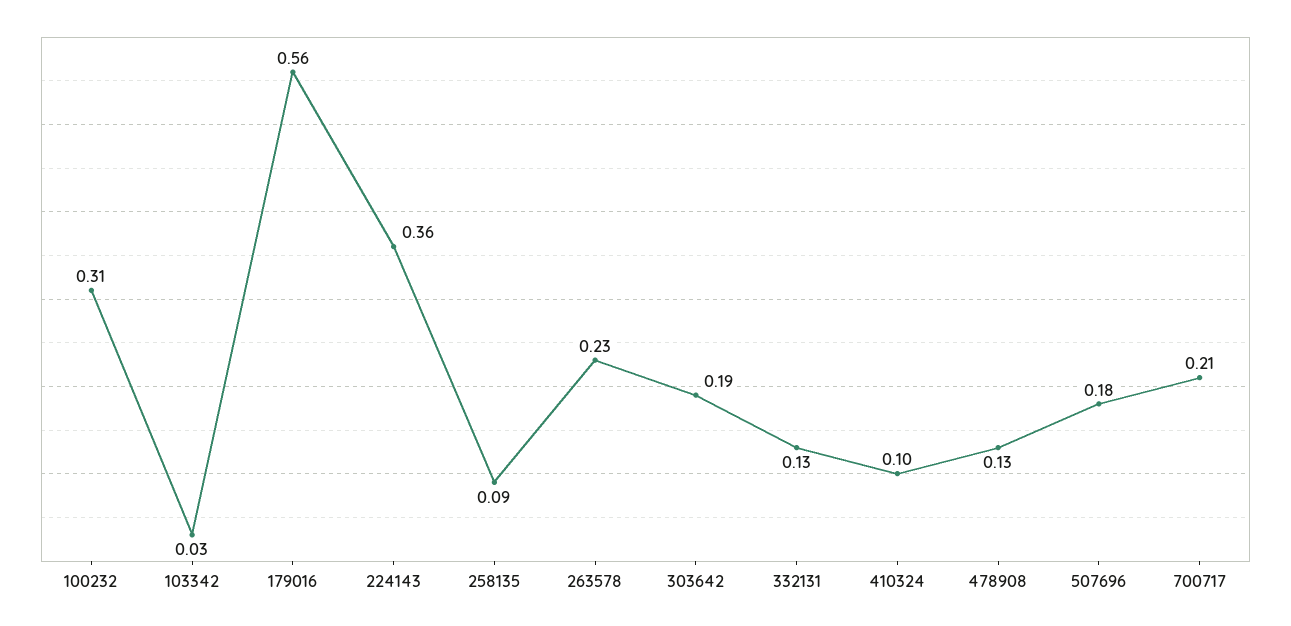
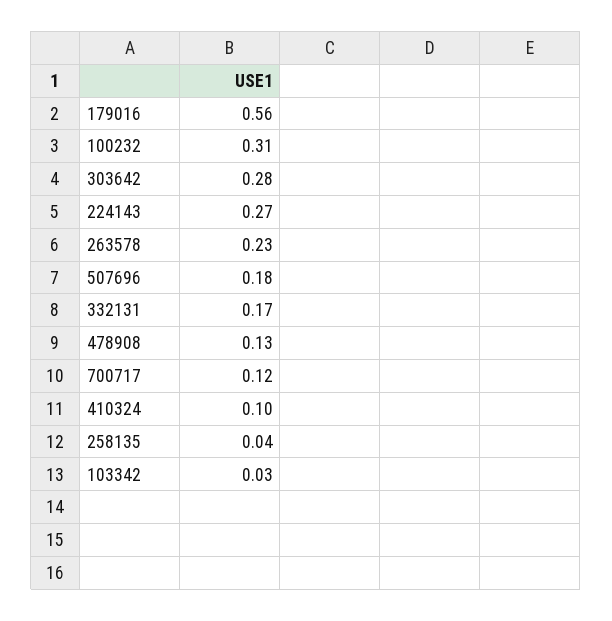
  {
    "100232": 0.31,
    "103342": 0.03,
    "179016": 0.56,
-   "224143": 0.36,
+   "224143": 0.27,
-   "258135": 0.09,
+   "258135": 0.04,
    "263578": 0.23,
-   "303642": 0.19,
+   "303642": 0.28,
-   "332131": 0.13,
+   "332131": 0.17,
    "410324": 0.1,
    "478908": 0.13,
    "507696": 0.18,
-   "700717": 0.21
+   "700717": 0.12
  }

